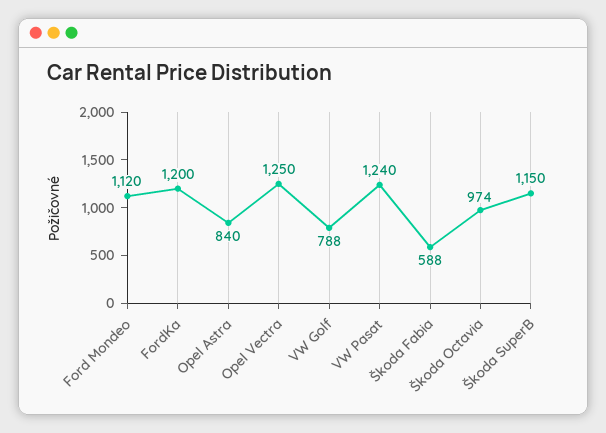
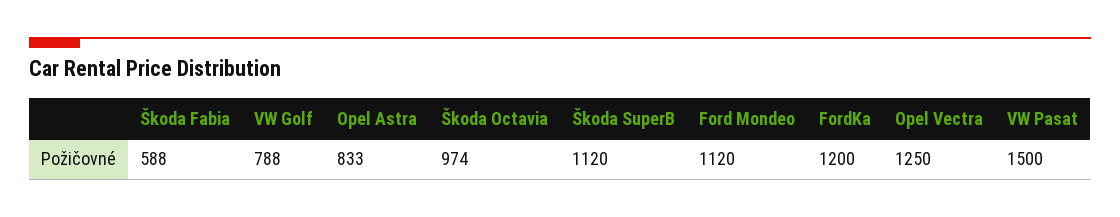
  {
    "Ford Mondeo": 1120,
    "FordKa": 1200,
-   "Opel Astra": 840,
+   "Opel Astra": 833,
    "Opel Vectra": 1250,
    "VW Golf": 788,
-   "VW Pasat": 1240,
+   "VW Pasat": 1500,
    "Škoda Fabia": 588,
    "Škoda Octavia": 974,
-   "Škoda SuperB": 1150
+   "Škoda SuperB": 1120
  }

